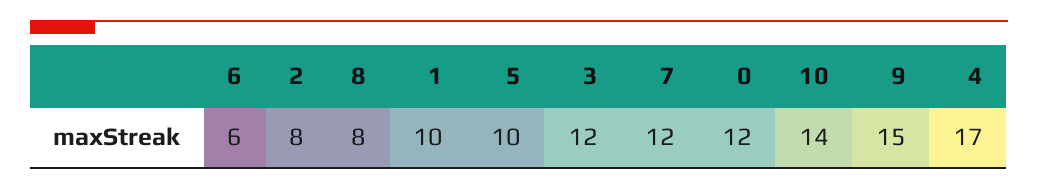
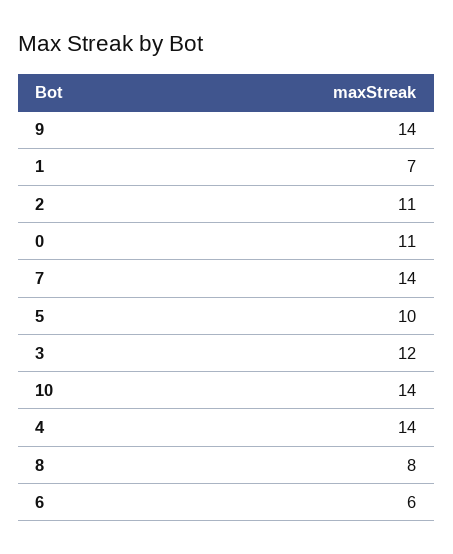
  {
    "6": 6,
-   "2": 8,
+   "2": 11,
    "8": 8,
-   "1": 10,
+   "1": 7,
    "5": 10,
    "3": 12,
-   "7": 12,
+   "7": 14,
-   "0": 12,
+   "0": 11,
    "10": 14,
-   "9": 15,
+   "9": 14,
-   "4": 17
+   "4": 14
  }

